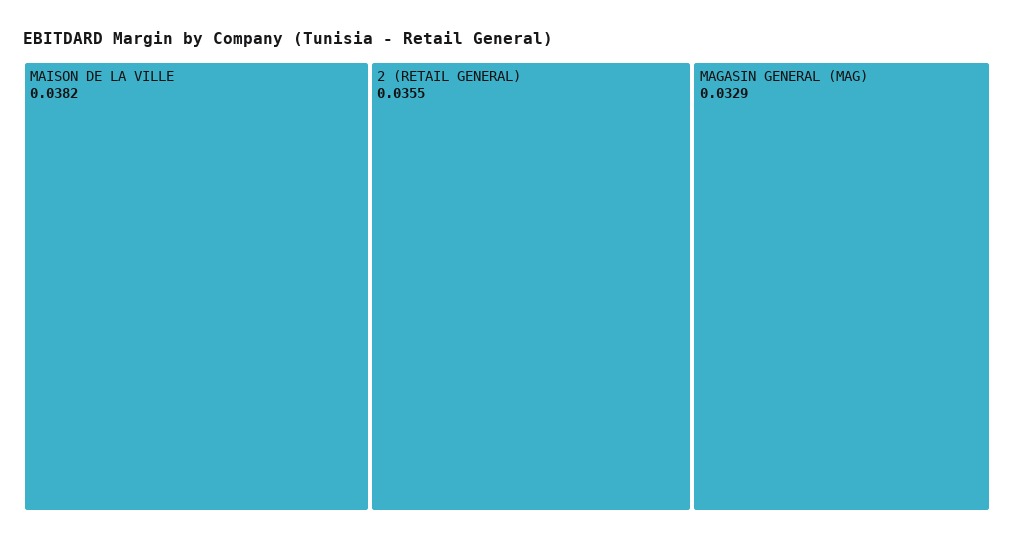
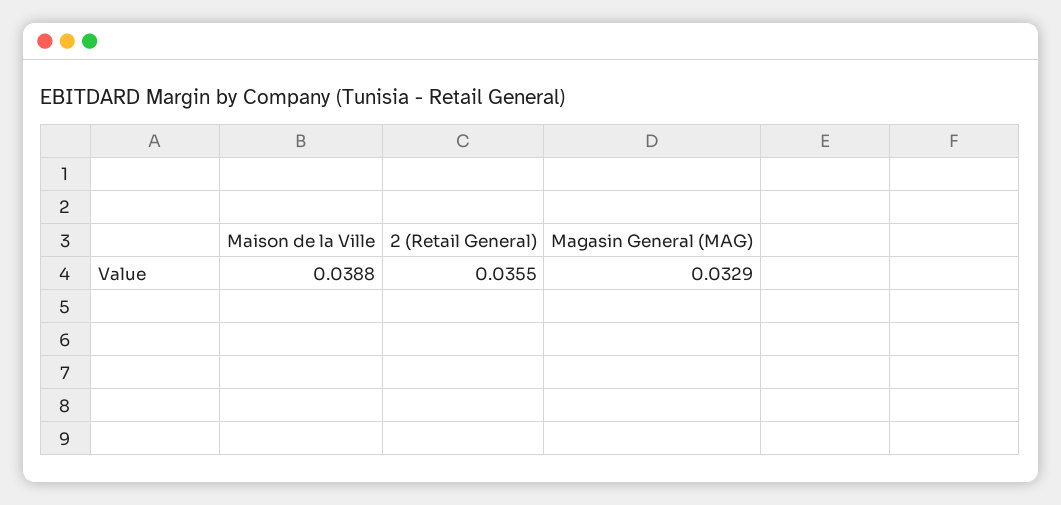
  {
-   "MAISON DE LA VILLE": 0.0382,
+   "MAISON DE LA VILLE": 0.0388,
    "2 (RETAIL GENERAL)": 0.0355,
    "MAGASIN GENERAL (MAG)": 0.0329
  }

